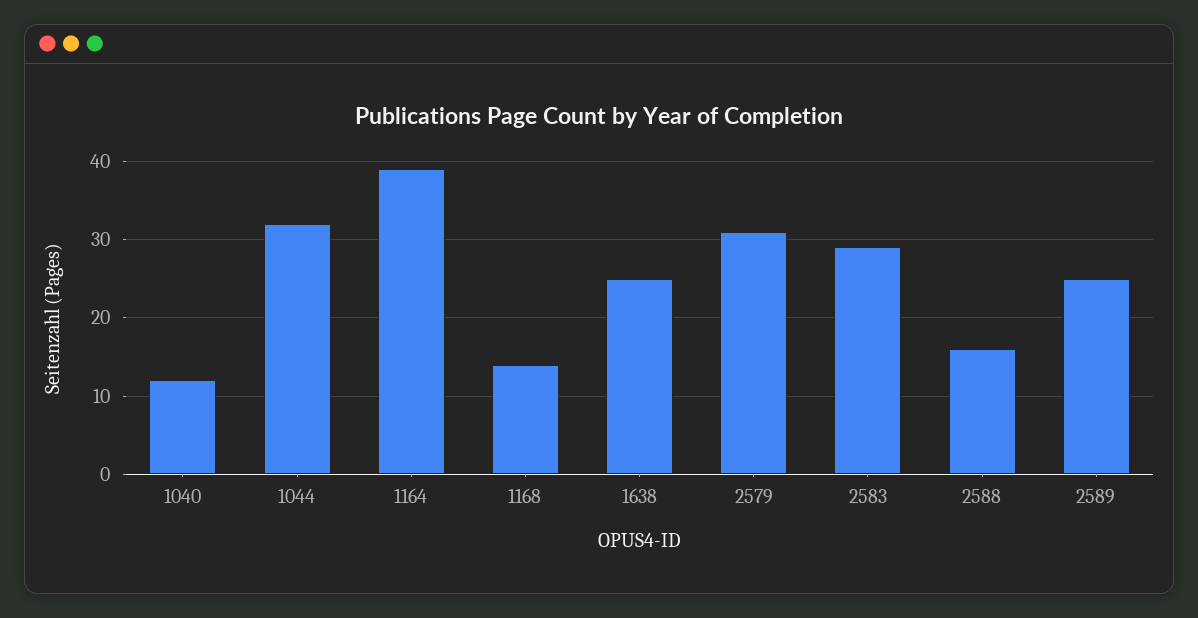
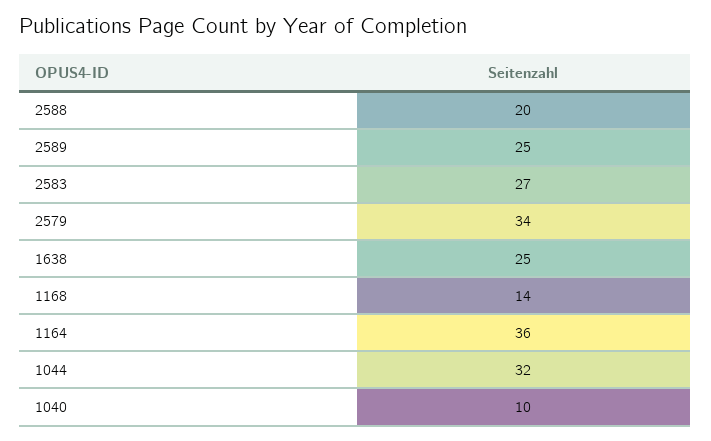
  {
-   "1040": 12,
+   "1040": 10,
    "1044": 32,
-   "1164": 39,
+   "1164": 36,
    "1168": 14,
    "1638": 25,
-   "2579": 31,
+   "2579": 34,
-   "2583": 29,
+   "2583": 27,
-   "2588": 16,
+   "2588": 20,
    "2589": 25
  }

